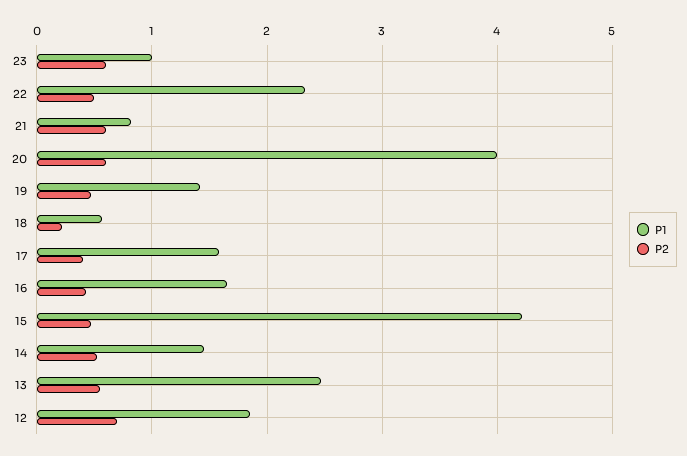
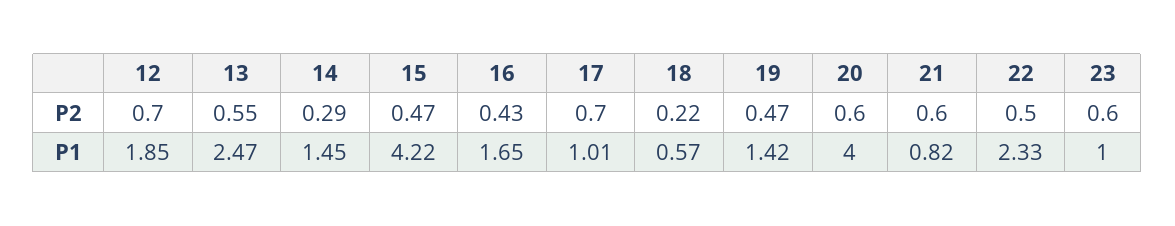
  {
    "P1": {
      "23": 1,
      "22": 2.33,
      "21": 0.82,
      "20": 4,
      "19": 1.42,
      "18": 0.57,
-     "17": 1.6,
+     "17": 1.01,
      "16": 1.65,
      "15": 4.22,
      "14": 1.45,
      "13": 2.47,
      "12": 1.85
    },
    "P2": {
      "23": 0.6,
      "22": 0.5,
      "21": 0.6,
      "20": 0.6,
      "19": 0.47,
      "18": 0.22,
-     "17": 0.4,
+     "17": 0.7,
      "16": 0.43,
      "15": 0.47,
-     "14": 0.5,
+     "14": 0.29,
      "13": 0.55,
      "12": 0.7
    }
  }

